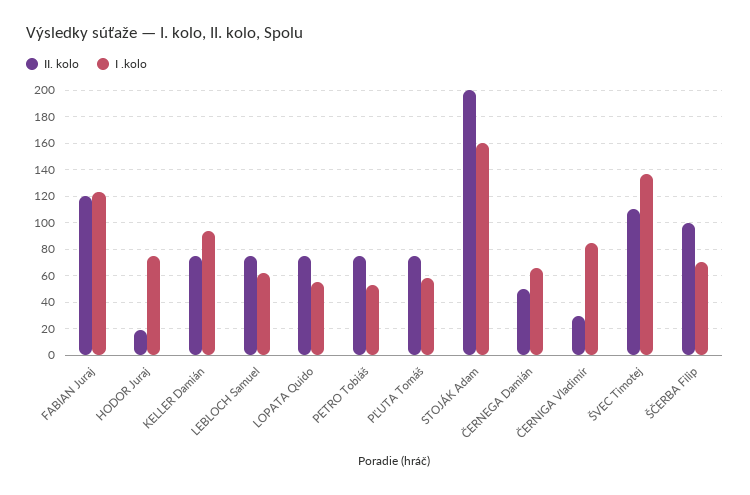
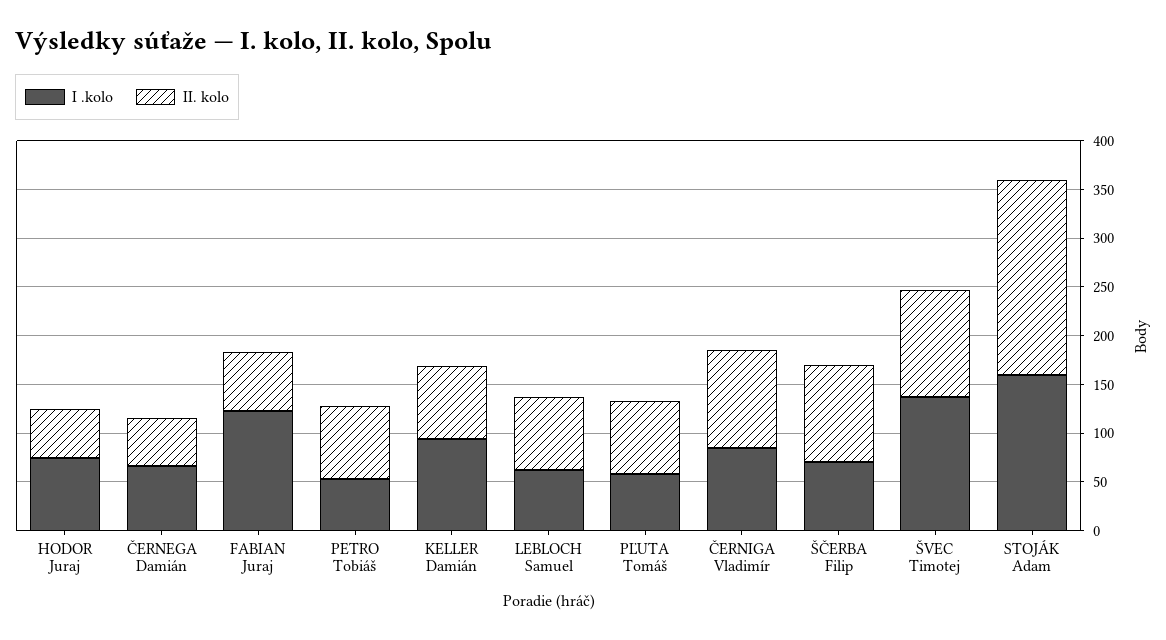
  {
    "II. kolo": {
-     "FABIAN Juraj": 120,
+     "FABIAN Juraj": 60,
-     "HODOR Juraj": 20,
+     "HODOR Juraj": 50,
      "KELLER Damián": 75,
      "LEBLOCH Samuel": 75,
-     "LOPATA Quido": 75,
      "PETRO Tobiáš": 75,
      "PĽUTA Tomáš": 75,
      "STOJÁK Adam": 200,
      "ČERNEGA Damián": 50,
-     "ČERNIGA Vladimír": 30,
+     "ČERNIGA Vladimír": 100,
      "ŠVEC Timotej": 110,
      "ŠČERBA Filip": 100
    },
    "I .kolo": {
      "FABIAN Juraj": 125,
      "HODOR Juraj": 75,
      "KELLER Damián": 95,
      "LEBLOCH Samuel": 60,
-     "LOPATA Quido": 55,
      "PETRO Tobiáš": 55,
      "PĽUTA Tomáš": 60,
      "STOJÁK Adam": 160,
      "ČERNEGA Damián": 65,
      "ČERNIGA Vladimír": 85,
      "ŠVEC Timotej": 135,
      "ŠČERBA Filip": 70
    }
  }

